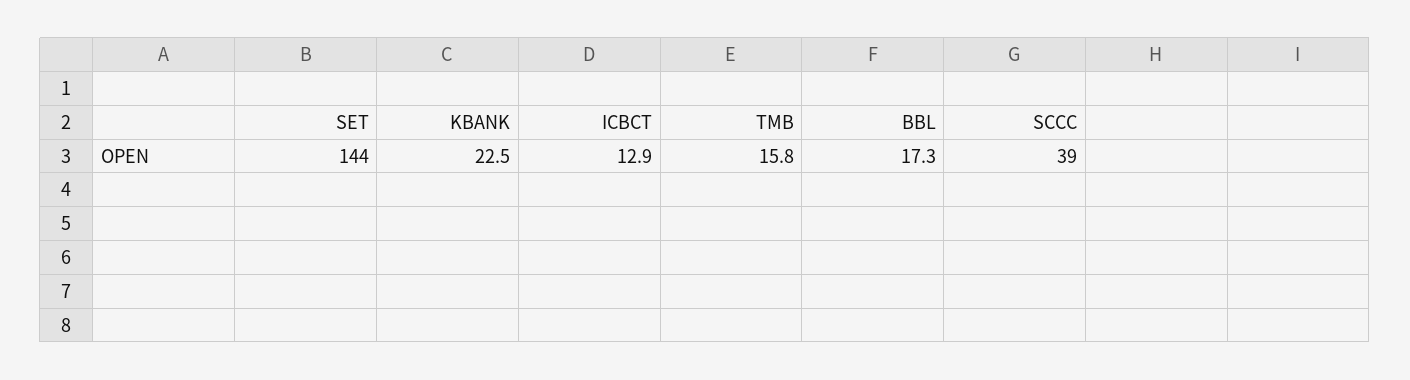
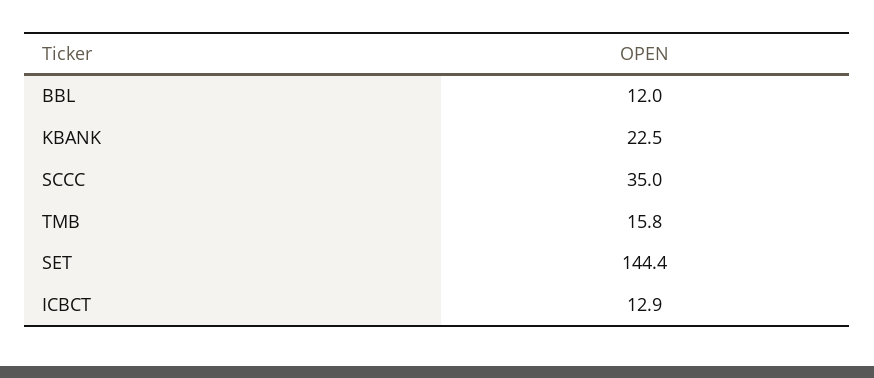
  {
-   "SET": 144,
+   "SET": 144.4,
    "KBANK": 22.5,
    "ICBCT": 12.9,
    "TMB": 15.8,
-   "BBL": 17.3,
+   "BBL": 12,
-   "SCCC": 39
+   "SCCC": 35
  }

